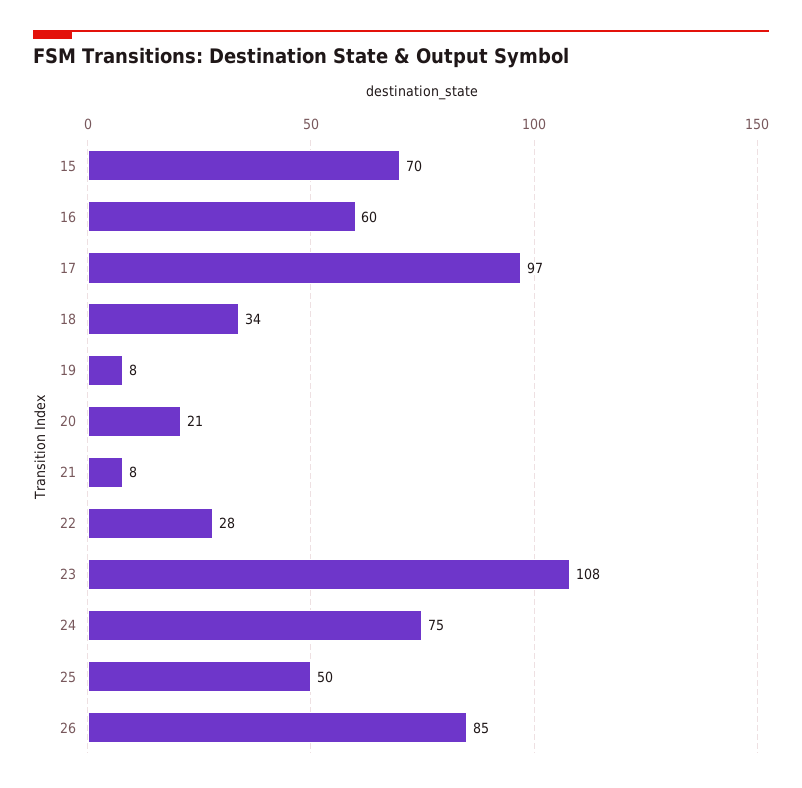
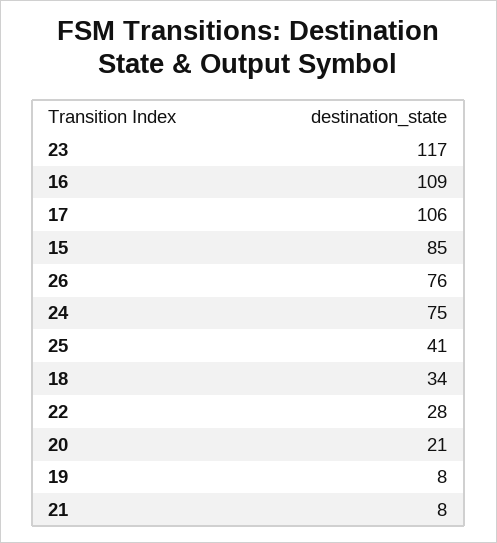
  {
-   "15": 70,
+   "15": 85,
-   "16": 60,
+   "16": 109,
-   "17": 97,
+   "17": 106,
    "18": 34,
    "19": 8,
    "20": 21,
    "21": 8,
    "22": 28,
-   "23": 108,
+   "23": 117,
    "24": 75,
-   "25": 50,
+   "25": 41,
-   "26": 85
+   "26": 76
  }

